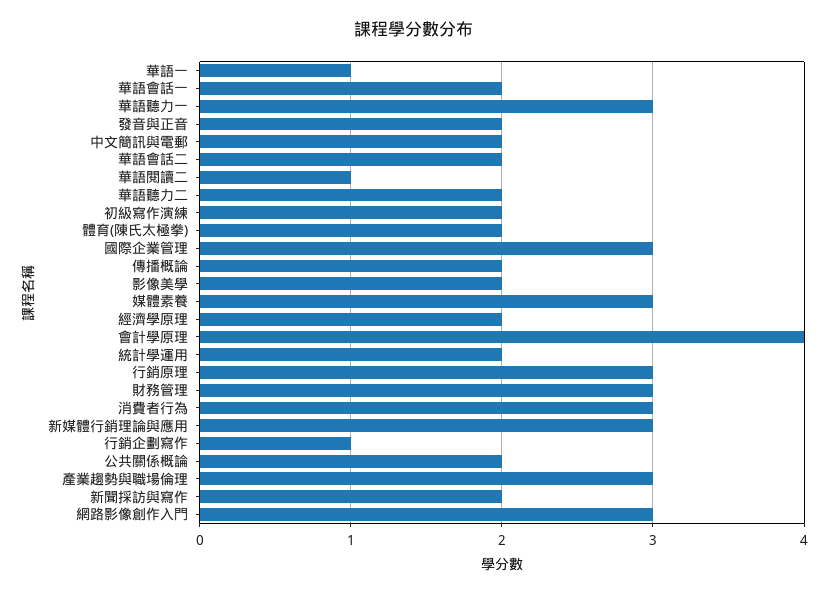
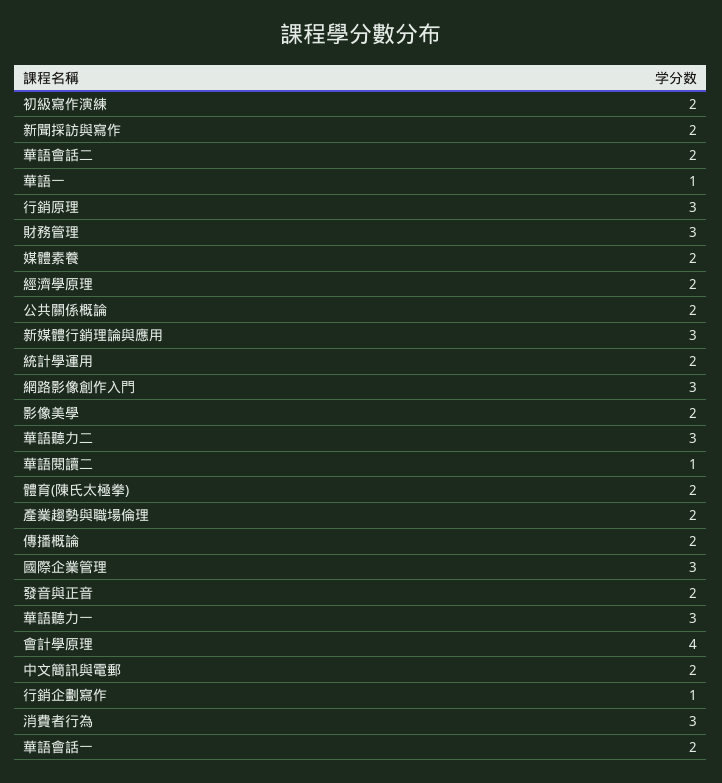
  {
    "華語一": 1,
    "華語會話一": 2,
    "華語聽力一": 3,
    "發音與正音": 2,
    "中文簡訊與電郵": 2,
    "華語會話二": 2,
    "華語閱讀二": 1,
-   "華語聽力二": 2,
+   "華語聽力二": 3,
    "初級寫作演練": 2,
    "體育(陳氏太極拳)": 2,
    "國際企業管理": 3,
    "傳播概論": 2,
    "影像美學": 2,
-   "媒體素養": 3,
+   "媒體素養": 2,
    "經濟學原理": 2,
    "會計學原理": 4,
    "統計學運用": 2,
    "行銷原理": 3,
    "財務管理": 3,
    "消費者行為": 3,
    "新媒體行銷理論與應用": 3,
    "行銷企劃寫作": 1,
    "公共關係概論": 2,
-   "產業趨勢與職場倫理": 3,
+   "產業趨勢與職場倫理": 2,
    "新聞採訪與寫作": 2,
    "網路影像創作入門": 3
  }

